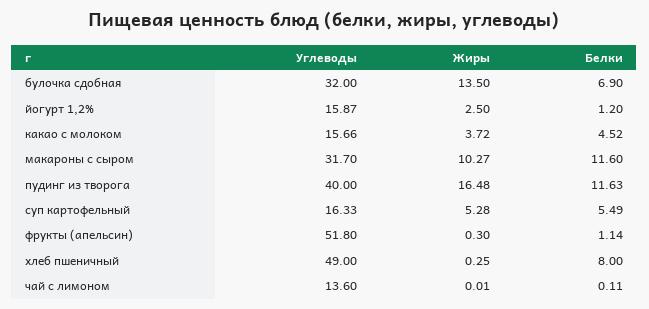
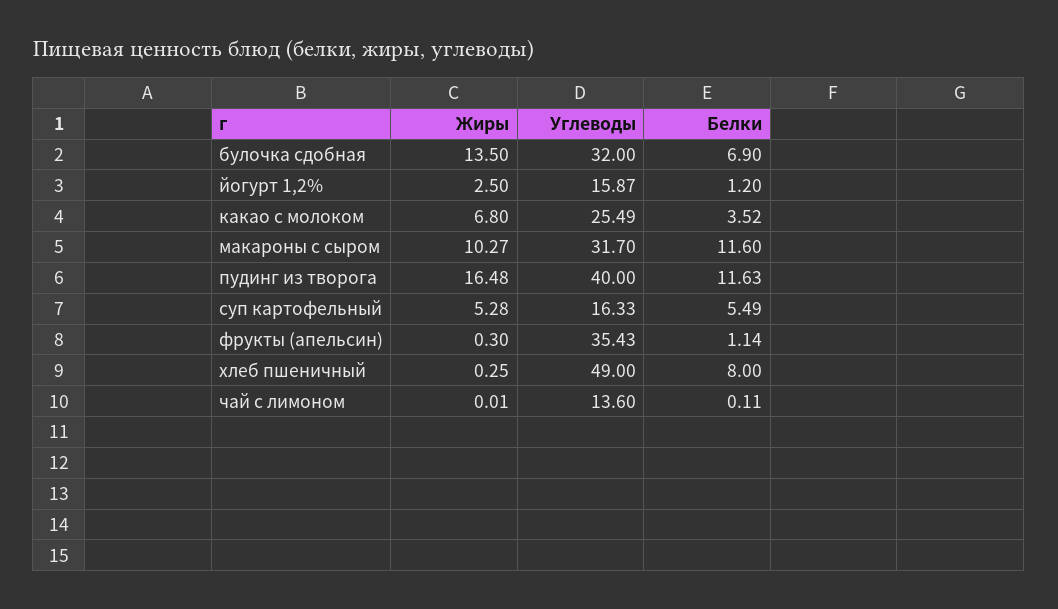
  {
    "Углеводы": {
      "булочка сдобная": 32,
      "йогурт 1,2%": 15.87,
-     "какао с молоком": 15.66,
+     "какао с молоком": 25.49,
      "макароны с сыром": 31.7,
      "пудинг из творога": 40,
      "суп картофельный": 16.33,
-     "фрукты (апельсин)": 51.8,
+     "фрукты (апельсин)": 35.43,
      "хлеб пшеничный": 49,
      "чай с лимоном": 13.6
    },
    "Жиры": {
      "булочка сдобная": 13.5,
      "йогурт 1,2%": 2.5,
-     "какао с молоком": 3.72,
+     "какао с молоком": 6.8,
      "макароны с сыром": 10.27,
      "пудинг из творога": 16.48,
      "суп картофельный": 5.28,
      "фрукты (апельсин)": 0.3,
      "хлеб пшеничный": 0.25,
      "чай с лимоном": 0.01
    },
    "Белки": {
      "булочка сдобная": 6.9,
      "йогурт 1,2%": 1.2,
-     "какао с молоком": 4.52,
+     "какао с молоком": 3.52,
      "макароны с сыром": 11.6,
      "пудинг из творога": 11.63,
      "суп картофельный": 5.49,
      "фрукты (апельсин)": 1.14,
      "хлеб пшеничный": 8,
      "чай с лимоном": 0.11
    }
  }

